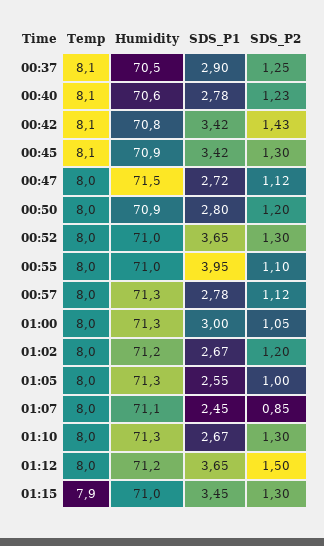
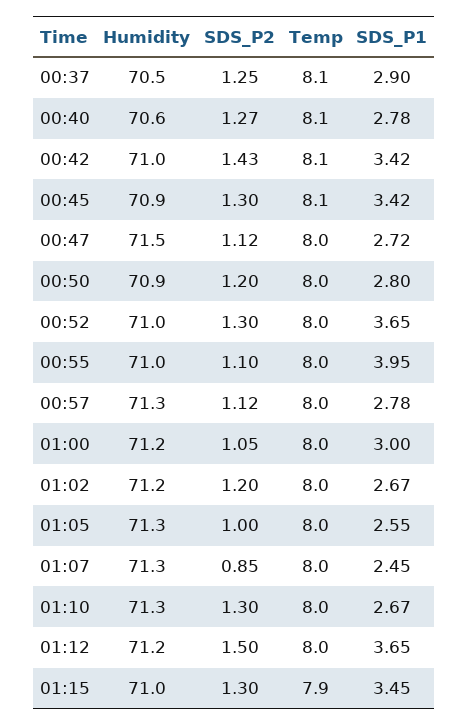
  {
    "Temp": {
      "00:37": 8.1,
      "00:40": 8.1,
      "00:42": 8.1,
      "00:45": 8.1,
      "00:47": 8,
      "00:50": 8,
      "00:52": 8,
      "00:55": 8,
      "00:57": 8,
      "01:00": 8,
      "01:02": 8,
      "01:05": 8,
      "01:07": 8,
      "01:10": 8,
      "01:12": 8,
      "01:15": 7.9
    },
    "Humidity": {
      "00:37": 70.5,
      "00:40": 70.6,
-     "00:42": 70.8,
+     "00:42": 71,
      "00:45": 70.9,
      "00:47": 71.5,
      "00:50": 70.9,
      "00:52": 71,
      "00:55": 71,
      "00:57": 71.3,
-     "01:00": 71.3,
+     "01:00": 71.2,
      "01:02": 71.2,
      "01:05": 71.3,
-     "01:07": 71.1,
+     "01:07": 71.3,
      "01:10": 71.3,
      "01:12": 71.2,
      "01:15": 71
    },
    "SDS_P1": {
      "00:37": 2.9,
      "00:40": 2.78,
      "00:42": 3.42,
      "00:45": 3.42,
      "00:47": 2.72,
      "00:50": 2.8,
      "00:52": 3.65,
      "00:55": 3.95,
      "00:57": 2.78,
      "01:00": 3,
      "01:02": 2.67,
      "01:05": 2.55,
      "01:07": 2.45,
      "01:10": 2.67,
      "01:12": 3.65,
      "01:15": 3.45
    },
    "SDS_P2": {
      "00:37": 1.25,
-     "00:40": 1.23,
+     "00:40": 1.27,
      "00:42": 1.43,
      "00:45": 1.3,
      "00:47": 1.12,
      "00:50": 1.2,
      "00:52": 1.3,
      "00:55": 1.1,
      "00:57": 1.12,
      "01:00": 1.05,
      "01:02": 1.2,
      "01:05": 1,
      "01:07": 0.85,
      "01:10": 1.3,
      "01:12": 1.5,
      "01:15": 1.3
    }
  }

